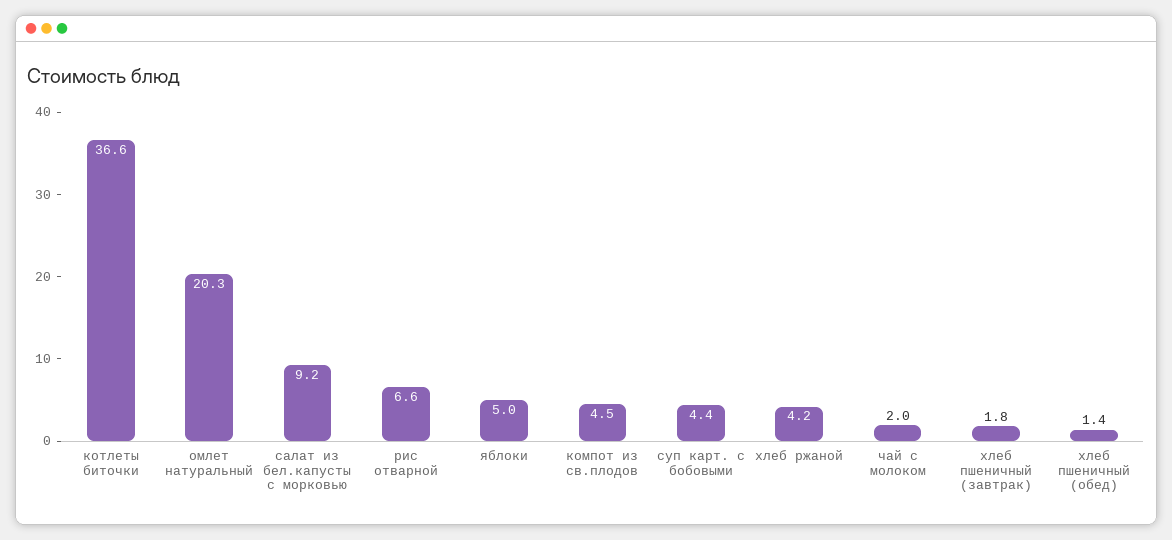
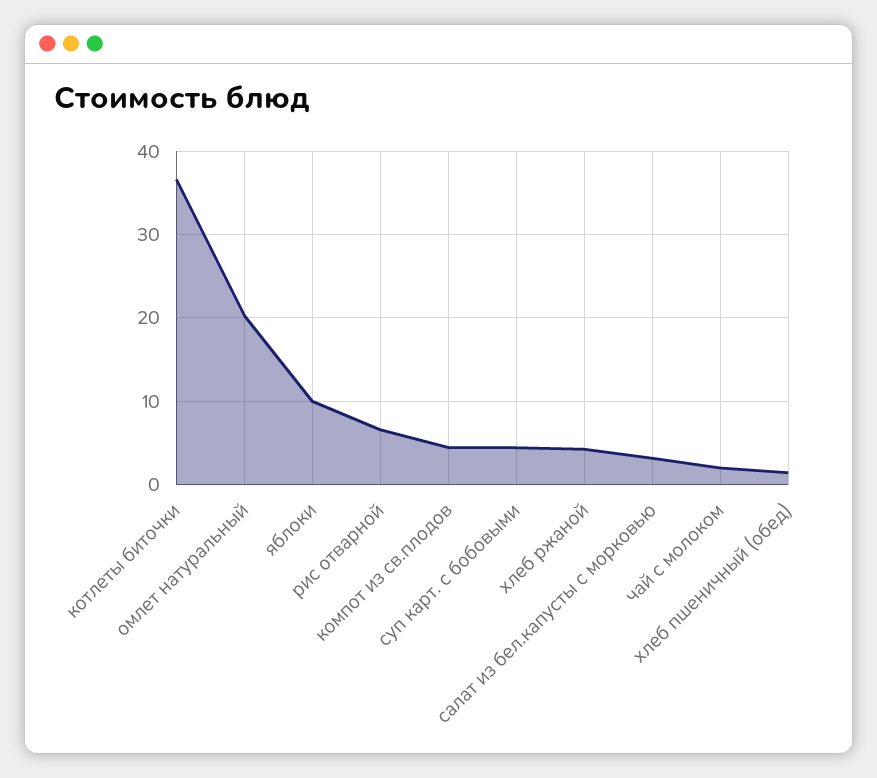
  {
    "котлеты биточки": 36.6,
    "омлет натуральный": 20.3,
-   "салат из бел.капусты с морковью": 9.2,
+   "салат из бел.капусты с морковью": 3,
    "рис отварной": 6.6,
-   "яблоки": 5,
+   "яблоки": 10,
    "компот из св.плодов": 4.5,
    "суп карт. с бобовыми": 4.4,
    "хлеб ржаной": 4.2,
    "чай с молоком": 2,
-   "хлеб пшеничный (завтрак)": 1.8,
    "хлеб пшеничный (обед)": 1.4
  }

